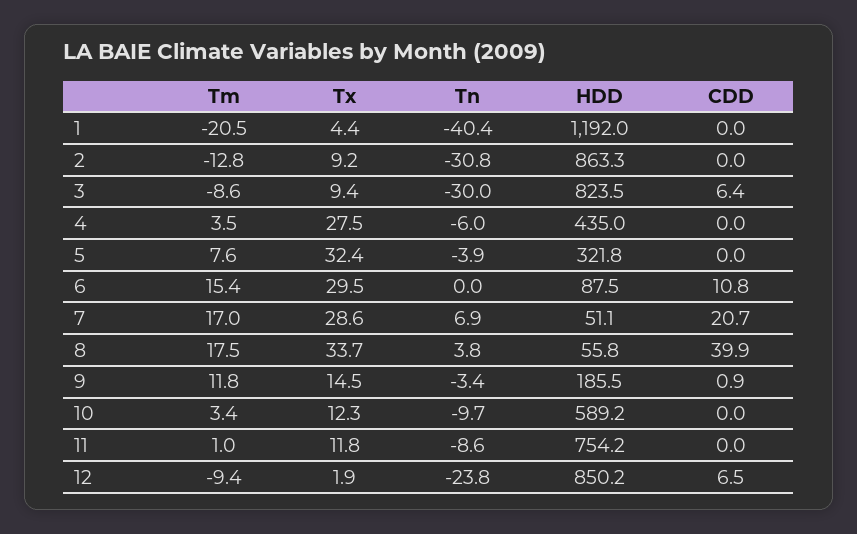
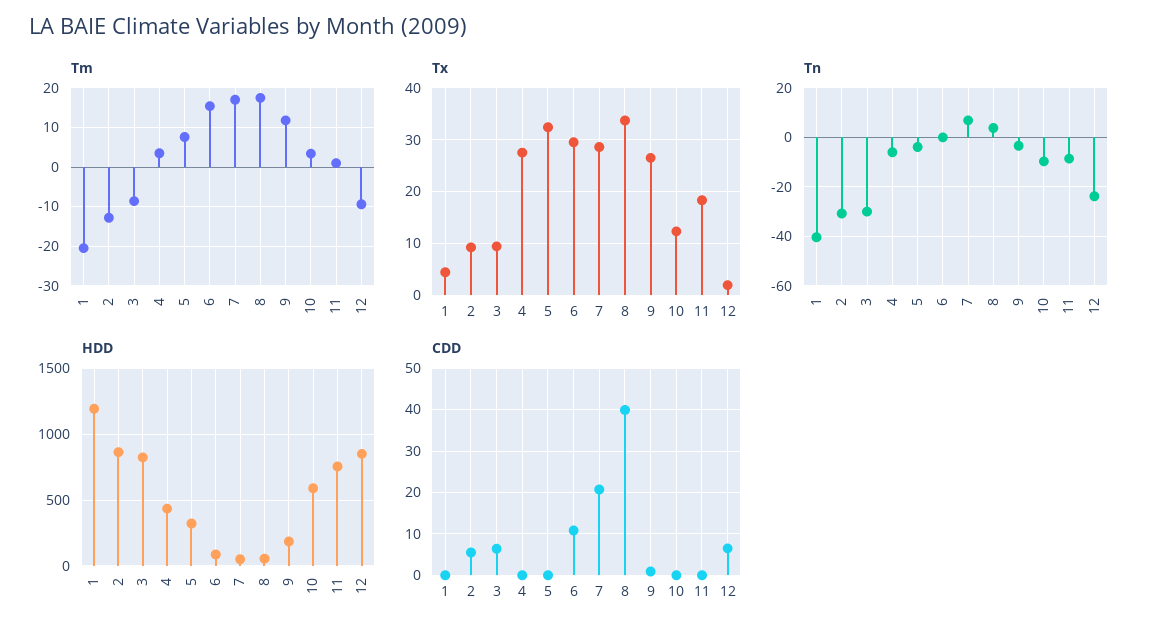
  {
    "Tm": {
      "1": -20.5,
      "2": -12.8,
      "3": -8.6,
      "4": 3.5,
      "5": 7.6,
      "6": 15.4,
      "7": 17,
      "8": 17.5,
      "9": 11.8,
      "10": 3.4,
      "11": 1,
      "12": -9.4
    },
    "Tx": {
      "1": 4.4,
      "2": 9.2,
      "3": 9.4,
      "4": 27.5,
      "5": 32.4,
      "6": 29.5,
      "7": 28.6,
      "8": 33.7,
-     "9": 14.5,
+     "9": 26,
      "10": 12.3,
-     "11": 11.8,
+     "11": 18,
      "12": 1.9
    },
    "Tn": {
      "1": -40.4,
      "2": -30.8,
      "3": -30,
      "4": -6,
      "5": -3.9,
      "6": 0,
      "7": 6.9,
      "8": 3.8,
      "9": -3.4,
      "10": -9.7,
      "11": -8.6,
      "12": -23.8
    },
    "HDD": {
      "1": 1192,
      "2": 863.3,
      "3": 823.5,
      "4": 435,
      "5": 321.8,
      "6": 87.5,
      "7": 51.1,
      "8": 55.8,
      "9": 185.5,
      "10": 589.2,
      "11": 754.2,
      "12": 850.2
    },
    "CDD": {
      "1": 0,
-     "2": 0,
+     "2": 6,
      "3": 6.4,
      "4": 0,
      "5": 0,
      "6": 10.8,
      "7": 20.7,
      "8": 39.9,
      "9": 0.9,
      "10": 0,
      "11": 0,
      "12": 6.5
    }
  }

